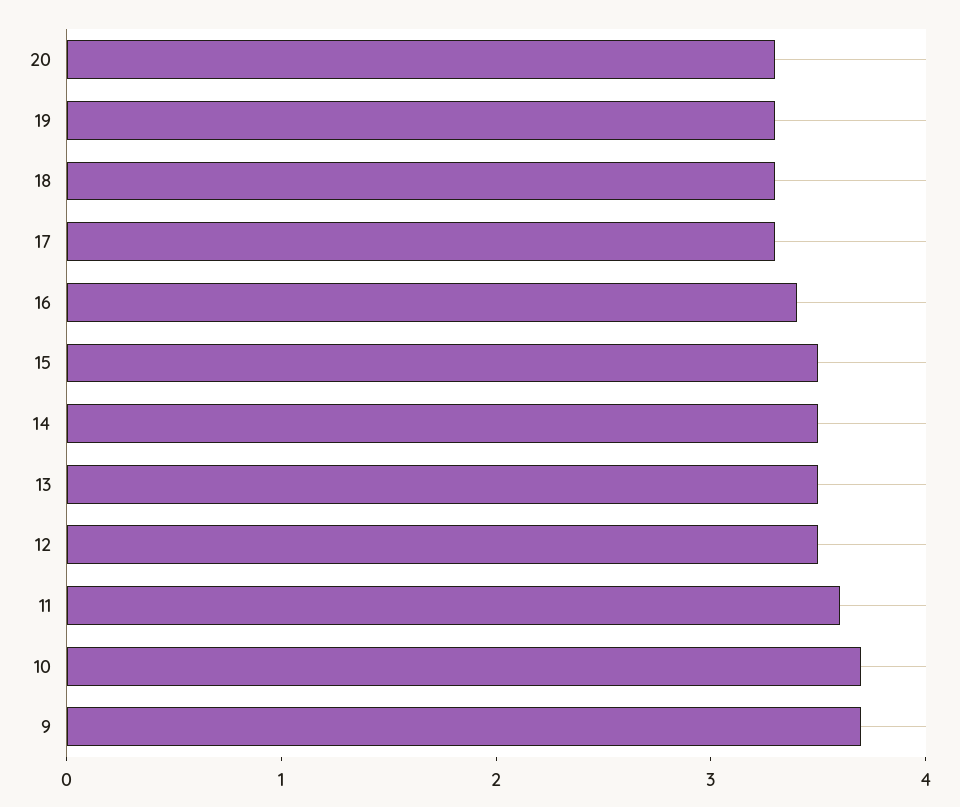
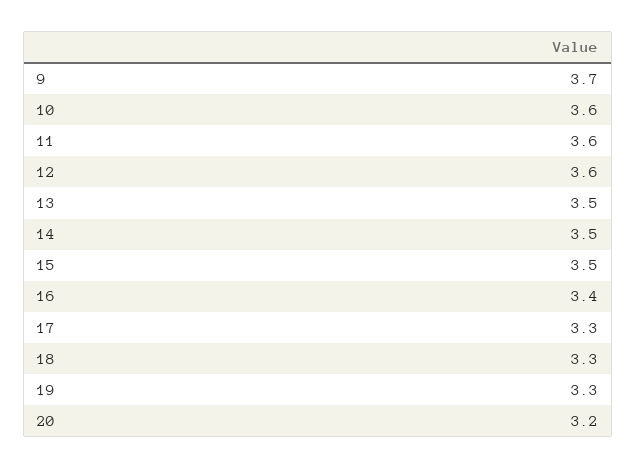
  {
-   "20": 3.3,
+   "20": 3.2,
    "19": 3.3,
    "18": 3.3,
    "17": 3.3,
    "16": 3.4,
    "15": 3.5,
    "14": 3.5,
    "13": 3.5,
-   "12": 3.5,
+   "12": 3.6,
    "11": 3.6,
-   "10": 3.7,
+   "10": 3.6,
    "9": 3.7
  }

